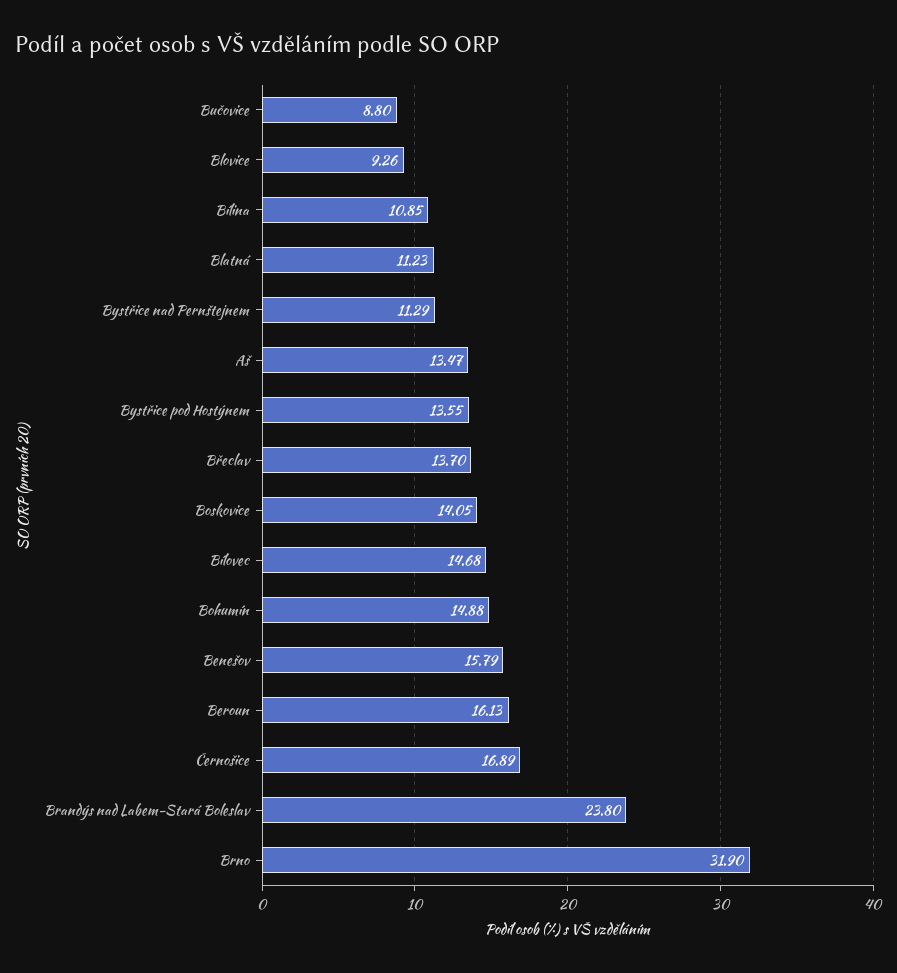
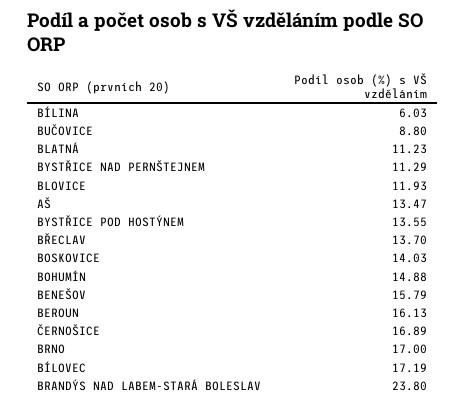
  {
    "Bučovice": 8.8,
-   "Blovice": 9.26,
+   "Blovice": 11.93,
-   "Bílina": 10.85,
+   "Bílina": 6.03,
    "Blatná": 11.23,
    "Bystřice nad Pernštejnem": 11.29,
    "Aš": 13.47,
    "Bystřice pod Hostýnem": 13.55,
    "Břeclav": 13.7,
-   "Boskovice": 14.05,
+   "Boskovice": 14.03,
-   "Bílovec": 14.68,
+   "Bílovec": 17.19,
    "Bohumín": 14.88,
    "Benešov": 15.79,
    "Beroun": 16.13,
    "Černošice": 16.89,
    "Brandýs nad Labem-Stará Boleslav": 23.8,
-   "Brno": 31.9
+   "Brno": 17
  }

